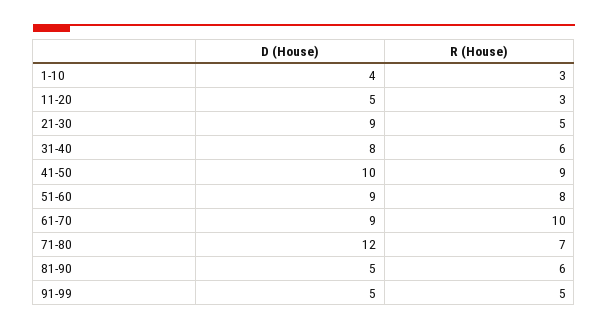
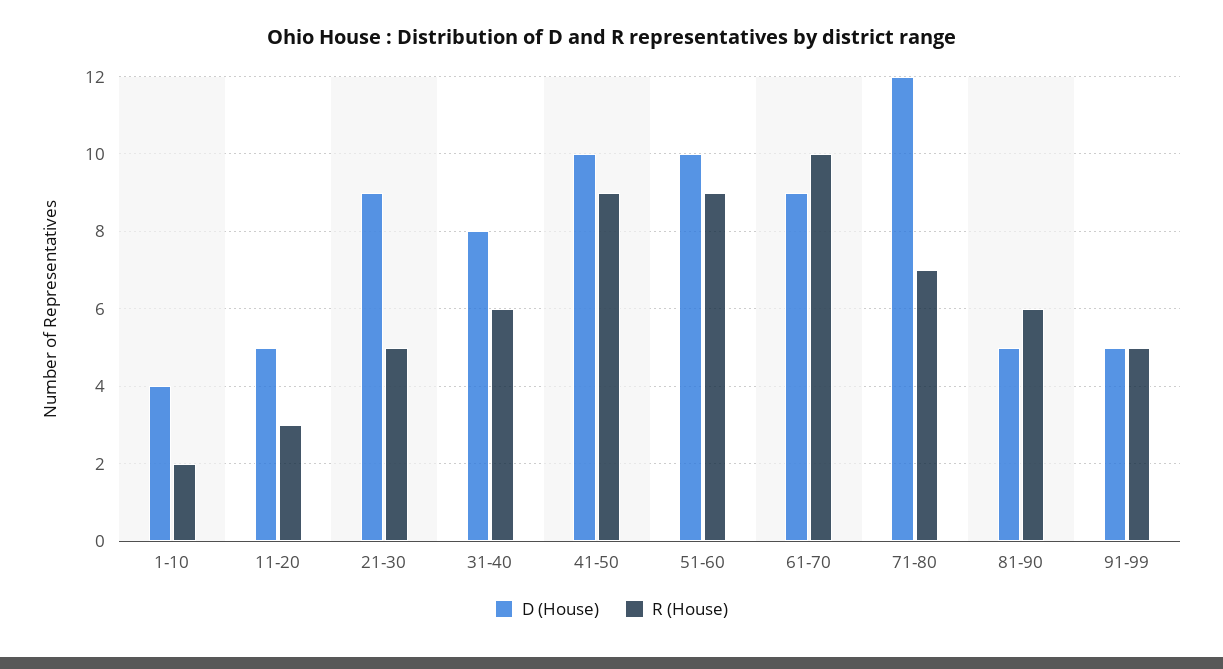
  {
    "D (House)": {
      "1-10": 4,
      "11-20": 5,
      "21-30": 9,
      "31-40": 8,
      "41-50": 10,
-     "51-60": 9,
+     "51-60": 10,
      "61-70": 9,
      "71-80": 12,
      "81-90": 5,
      "91-99": 5
    },
    "R (House)": {
-     "1-10": 3,
+     "1-10": 2,
      "11-20": 3,
      "21-30": 5,
      "31-40": 6,
      "41-50": 9,
-     "51-60": 8,
+     "51-60": 9,
      "61-70": 10,
      "71-80": 7,
      "81-90": 6,
      "91-99": 5
    }
  }

